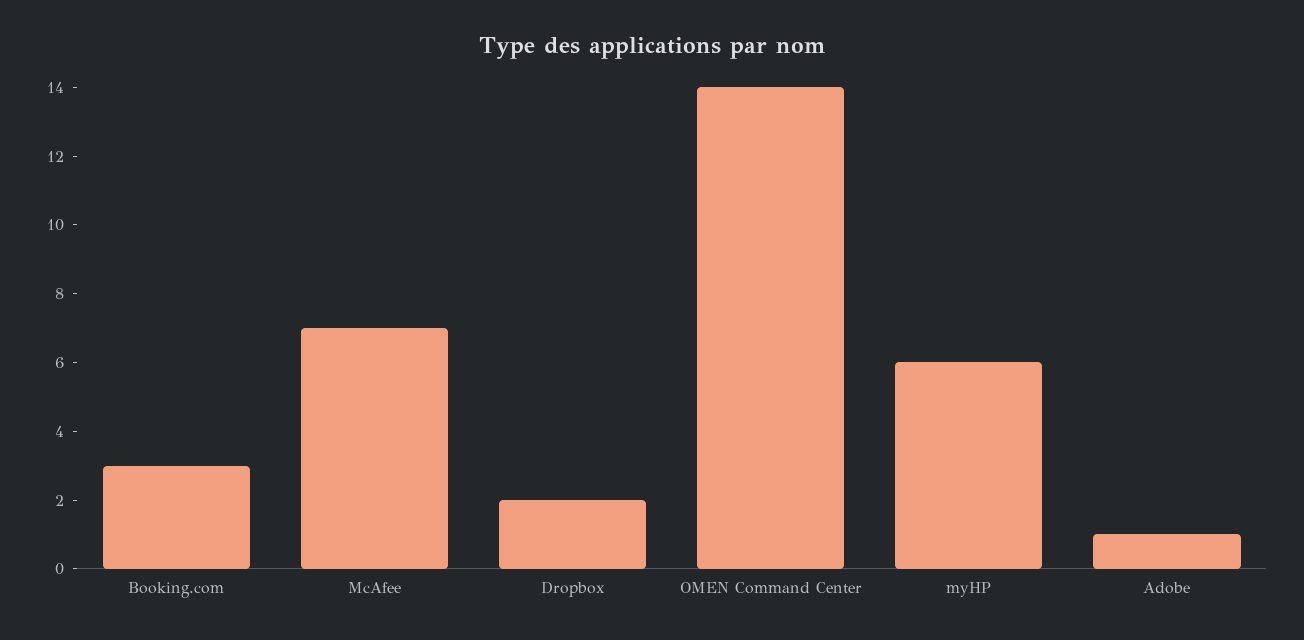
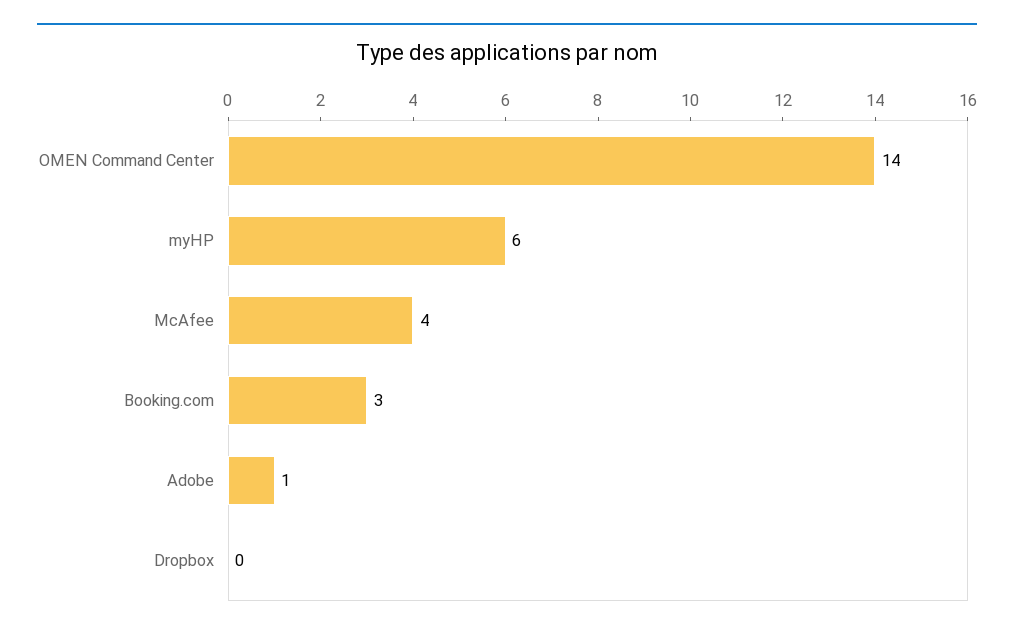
  {
    "Booking.com": 3,
-   "McAfee": 7,
+   "McAfee": 4,
-   "Dropbox": 2,
+   "Dropbox": 0,
    "OMEN Command Center": 14,
    "myHP": 6,
    "Adobe": 1
  }

